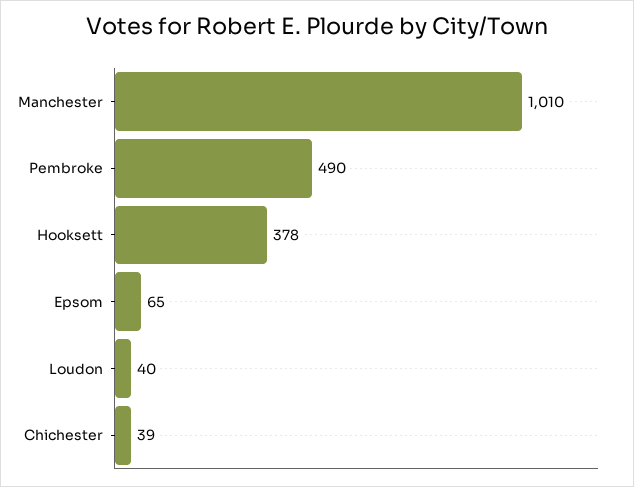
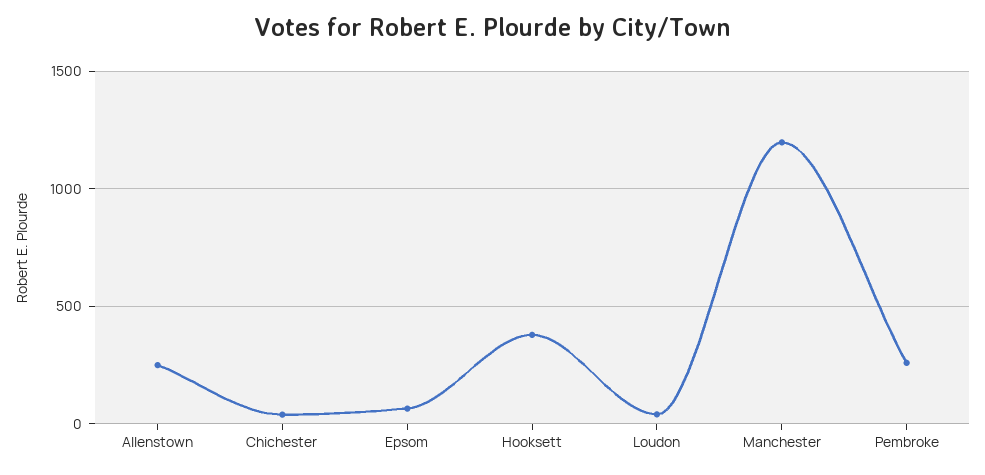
  {
-   "Manchester": 1010,
+   "Manchester": 1200,
-   "Pembroke": 490,
+   "Pembroke": 250,
    "Hooksett": 378,
    "Epsom": 65,
    "Loudon": 40,
-   "Chichester": 39
+   "Chichester": 39,
+   "Allenstown": 250
  }

